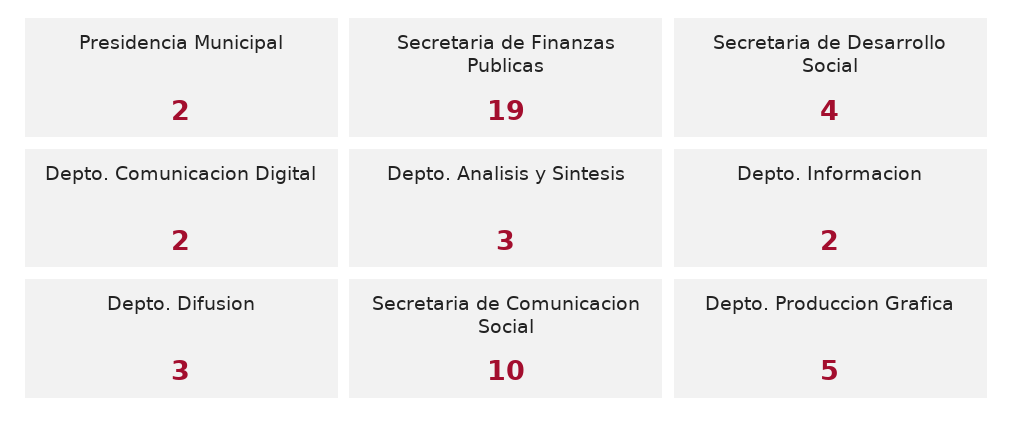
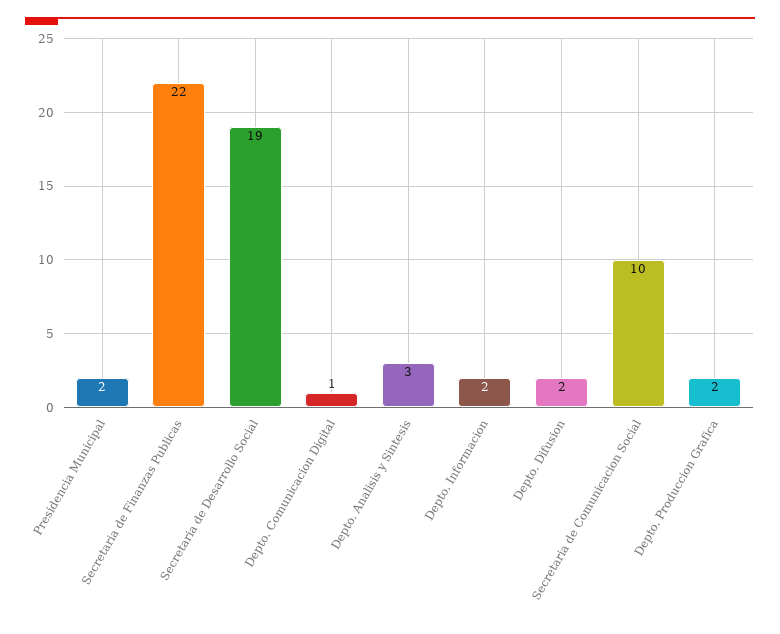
  {
    "Presidencia Municipal": 2,
-   "Secretaria de Finanzas Publicas": 19,
+   "Secretaria de Finanzas Publicas": 22,
-   "Secretaria de Desarrollo Social": 4,
+   "Secretaria de Desarrollo Social": 19,
-   "Depto. Comunicacion Digital": 2,
+   "Depto. Comunicacion Digital": 1,
    "Depto. Analisis y Sintesis": 3,
    "Depto. Informacion": 2,
-   "Depto. Difusion": 3,
+   "Depto. Difusion": 2,
    "Secretaria de Comunicacion Social": 10,
-   "Depto. Produccion Grafica": 5
+   "Depto. Produccion Grafica": 2
  }

